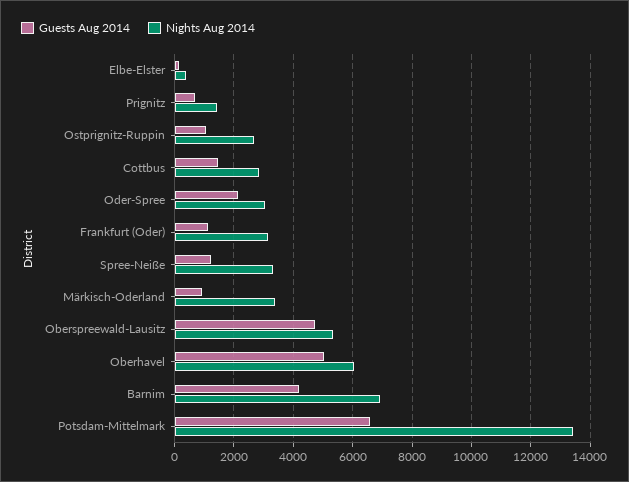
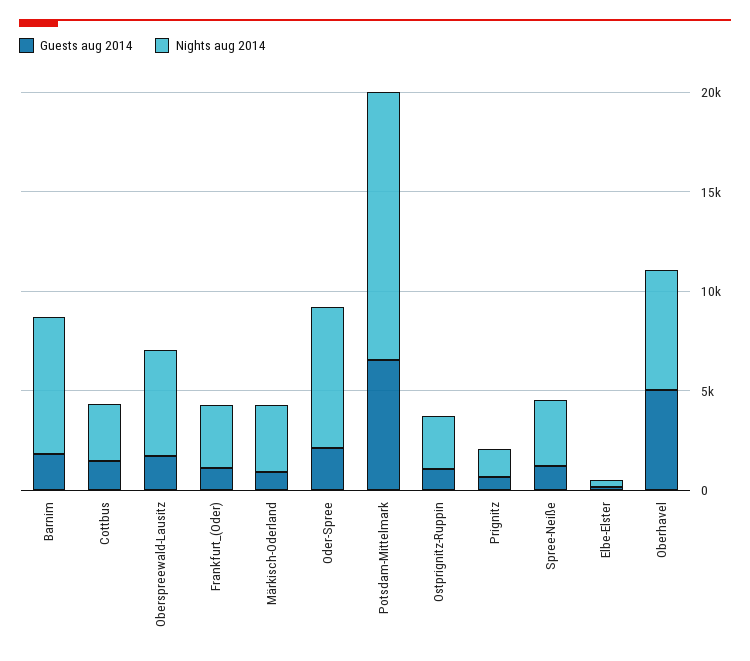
  {
    "Guests Aug 2014": {
      "Elbe-Elster": 250,
      "Prignitz": 750,
      "Ostprignitz-Ruppin": 1000,
      "Cottbus": 1500,
      "Oder-Spree": 2250,
      "Frankfurt (Oder)": 1250,
      "Spree-Neiße": 1250,
      "Märkisch-Oderland": 1000,
-     "Oberspreewald-Lausitz": 4750,
+     "Oberspreewald-Lausitz": 2000,
      "Oberhavel": 5000,
-     "Barnim": 4250,
+     "Barnim": 2000,
      "Potsdam-Mittelmark": 6500
    },
    "Nights Aug 2014": {
      "Elbe-Elster": 250,
      "Prignitz": 1500,
      "Ostprignitz-Ruppin": 2750,
      "Cottbus": 2750,
-     "Oder-Spree": 3000,
+     "Oder-Spree": 7000,
      "Frankfurt (Oder)": 3250,
      "Spree-Neiße": 3250,
      "Märkisch-Oderland": 3250,
      "Oberspreewald-Lausitz": 5250,
      "Oberhavel": 6000,
      "Barnim": 7000,
      "Potsdam-Mittelmark": 13500
    }
  }

